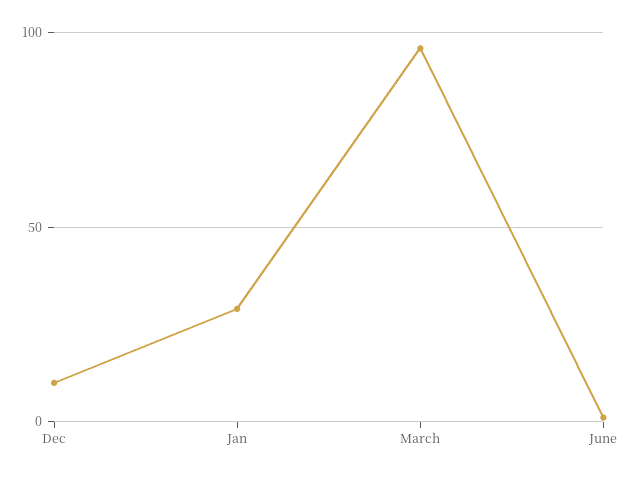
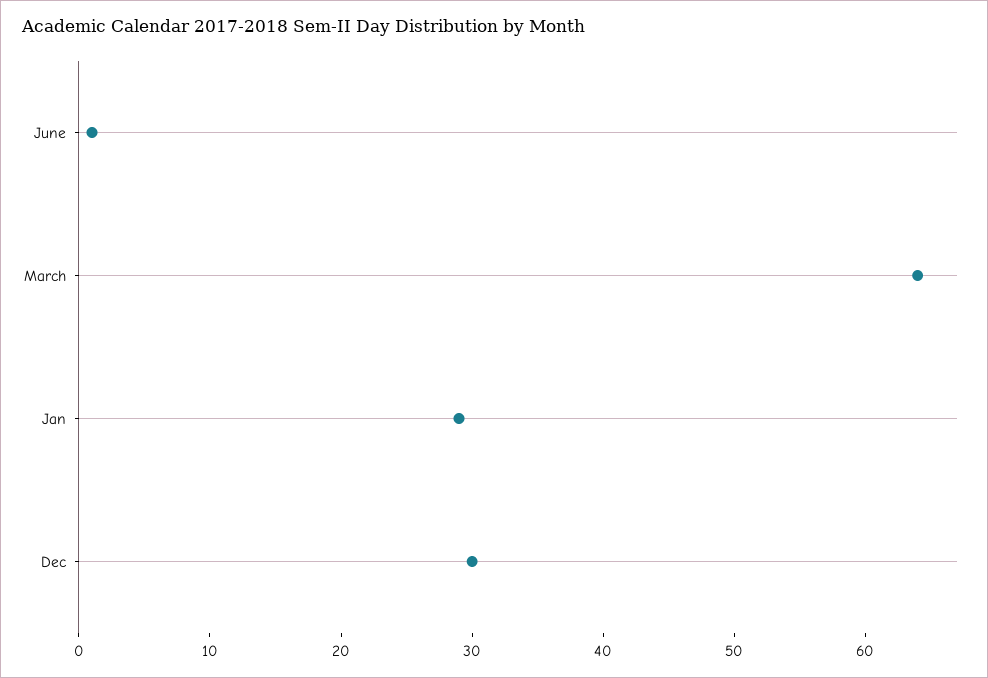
  {
-   "Dec": 10,
+   "Dec": 30,
    "Jan": 29,
-   "March": 95,
+   "March": 64,
    "June": 1
  }

